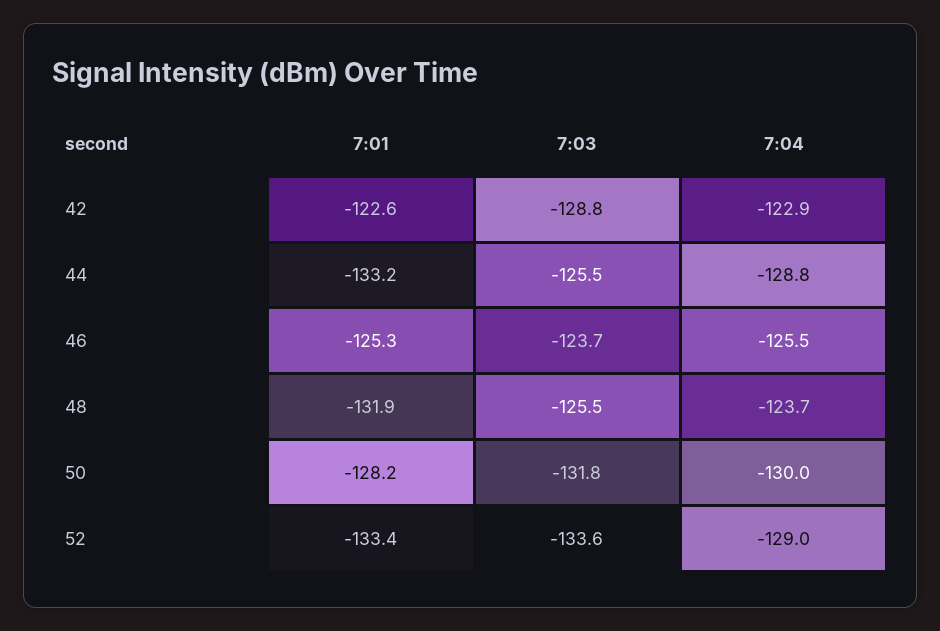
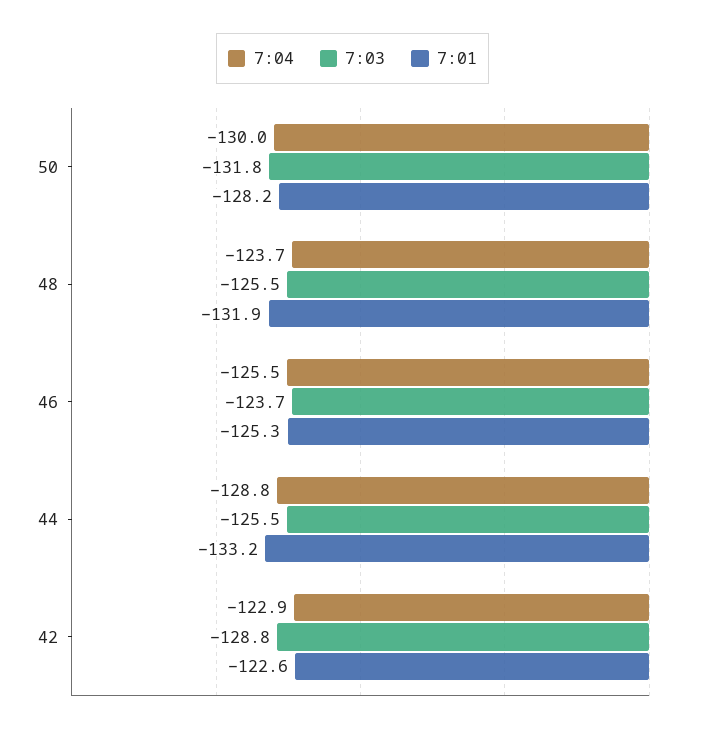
  {
    "7:01": {
      "42": -122.6,
      "44": -133.2,
      "46": -125.3,
      "48": -131.9,
-     "50": -128.2,
+     "50": -128.2
-     "52": -133.4
    },
    "7:03": {
      "42": -128.8,
      "44": -125.5,
      "46": -123.7,
      "48": -125.5,
-     "50": -131.8,
+     "50": -131.8
-     "52": -133.6
    },
    "7:04": {
      "42": -122.9,
      "44": -128.8,
      "46": -125.5,
      "48": -123.7,
-     "50": -130,
+     "50": -130
-     "52": -129
    }
  }

